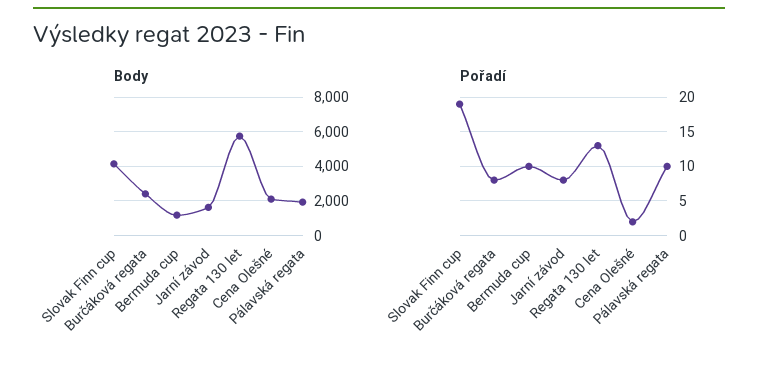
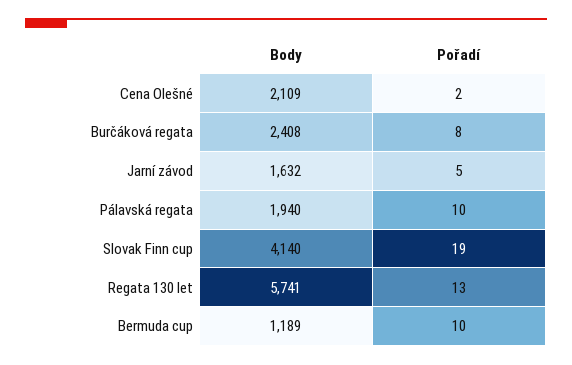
  {
    "Body": {
      "Slovak Finn cup": 4140,
      "Burčáková regata": 2408,
      "Bermuda cup": 1189,
      "Jarní závod": 1632,
      "Regata 130 let": 5741,
      "Cena Olešné": 2109,
      "Pálavská regata": 1940
    },
    "Pořadí": {
      "Slovak Finn cup": 19,
      "Burčáková regata": 8,
      "Bermuda cup": 10,
-     "Jarní závod": 8,
+     "Jarní závod": 5,
      "Regata 130 let": 13,
      "Cena Olešné": 2,
      "Pálavská regata": 10
    }
  }

